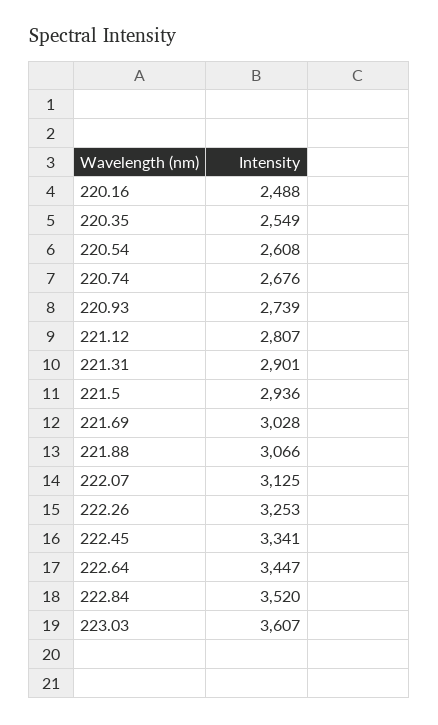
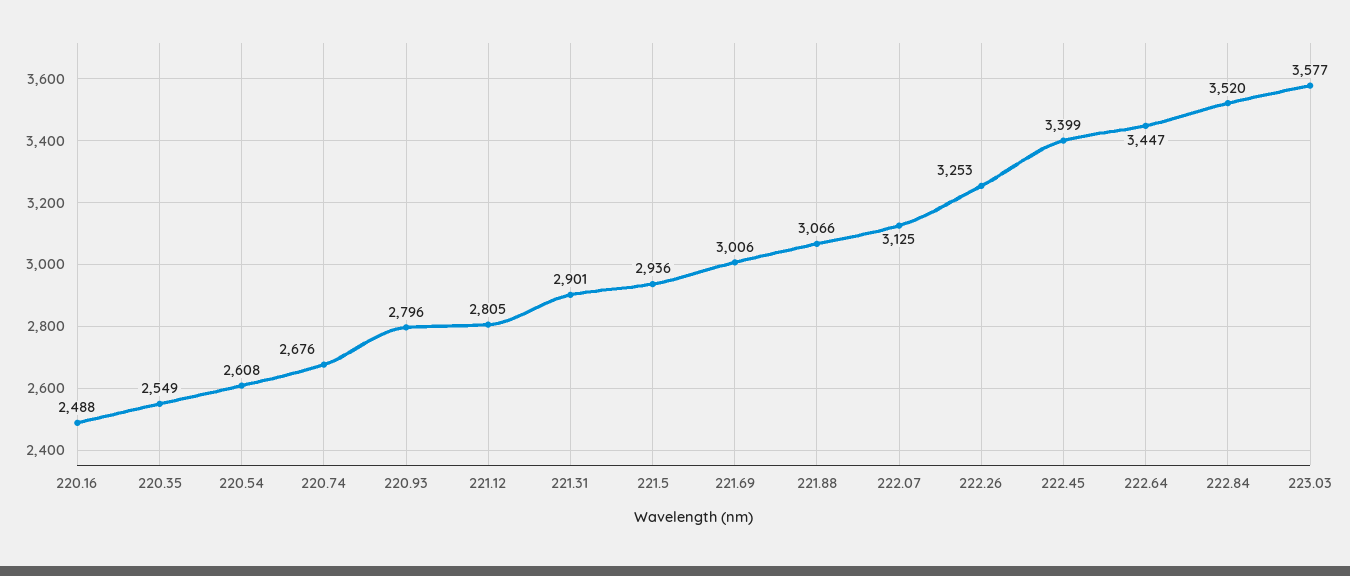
  {
    "220.16": 2488,
    "220.35": 2549,
    "220.54": 2608,
    "220.74": 2676,
-   "220.93": 2739,
+   "220.93": 2796,
-   "221.12": 2807,
+   "221.12": 2805,
    "221.31": 2901,
    "221.5": 2936,
-   "221.69": 3028,
+   "221.69": 3006,
    "221.88": 3066,
    "222.07": 3125,
    "222.26": 3253,
-   "222.45": 3341,
+   "222.45": 3399,
    "222.64": 3447,
    "222.84": 3520,
-   "223.03": 3607
+   "223.03": 3577
  }

